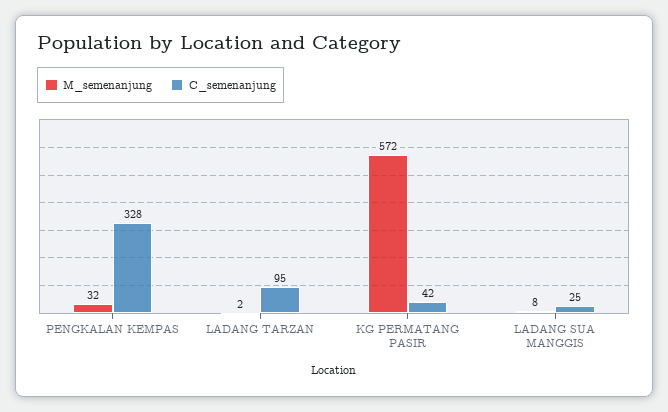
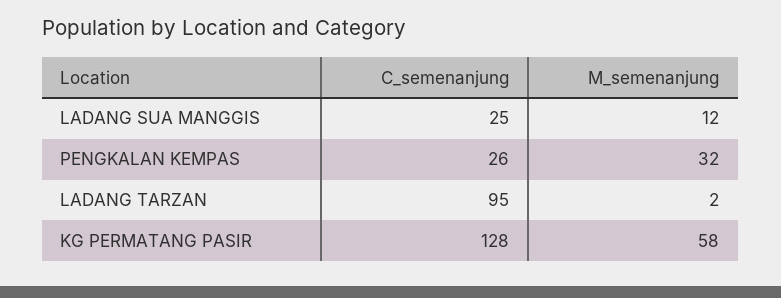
  {
    "M_semenanjung": {
      "PENGKALAN KEMPAS": 32,
      "LADANG TARZAN": 2,
-     "KG PERMATANG PASIR": 572,
+     "KG PERMATANG PASIR": 58,
-     "LADANG SUA MANGGIS": 8
+     "LADANG SUA MANGGIS": 12
    },
    "C_semenanjung": {
-     "PENGKALAN KEMPAS": 328,
+     "PENGKALAN KEMPAS": 26,
      "LADANG TARZAN": 95,
-     "KG PERMATANG PASIR": 42,
+     "KG PERMATANG PASIR": 128,
      "LADANG SUA MANGGIS": 25
    }
  }

